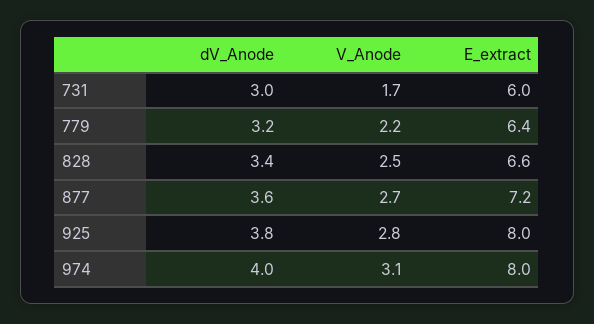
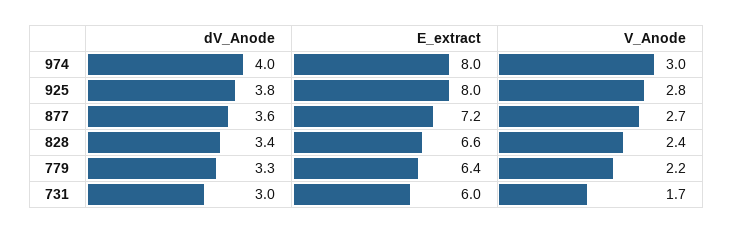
  {
    "dV_Anode": {
      "731": 3,
-     "779": 3.2,
+     "779": 3.3,
      "828": 3.4,
      "877": 3.6,
      "925": 3.8,
      "974": 4
    },
    "V_Anode": {
      "731": 1.7,
      "779": 2.2,
-     "828": 2.5,
+     "828": 2.4,
      "877": 2.7,
      "925": 2.8,
-     "974": 3.1
+     "974": 3
    },
    "E_extract": {
      "731": 6,
      "779": 6.4,
      "828": 6.6,
      "877": 7.2,
      "925": 8,
      "974": 8
    }
  }

